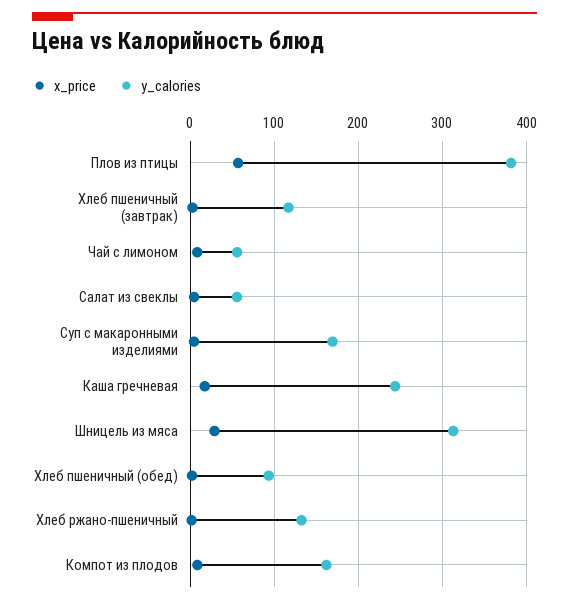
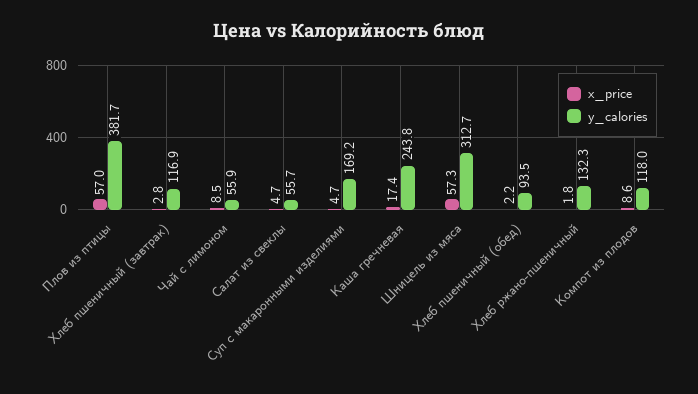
  {
    "x_price": {
      "Плов из птицы": 57,
      "Хлеб пшеничный (завтрак)": 2.8,
      "Чай с лимоном": 8.5,
      "Салат из свеклы": 4.7,
      "Суп с макаронными изделиями": 4.7,
      "Каша гречневая": 17.4,
-     "Шницель из мяса": 30,
+     "Шницель из мяса": 57.3,
      "Хлеб пшеничный (обед)": 2.2,
      "Хлеб ржано-пшеничный": 1.8,
      "Компот из плодов": 8.6
    },
    "y_calories": {
      "Плов из птицы": 381.7,
      "Хлеб пшеничный (завтрак)": 116.9,
      "Чай с лимоном": 55.9,
      "Салат из свеклы": 55.7,
      "Суп с макаронными изделиями": 169.2,
      "Каша гречневая": 243.8,
      "Шницель из мяса": 312.7,
      "Хлеб пшеничный (обед)": 93.5,
      "Хлеб ржано-пшеничный": 132.3,
-     "Компот из плодов": 160
+     "Компот из плодов": 118
    }
  }

